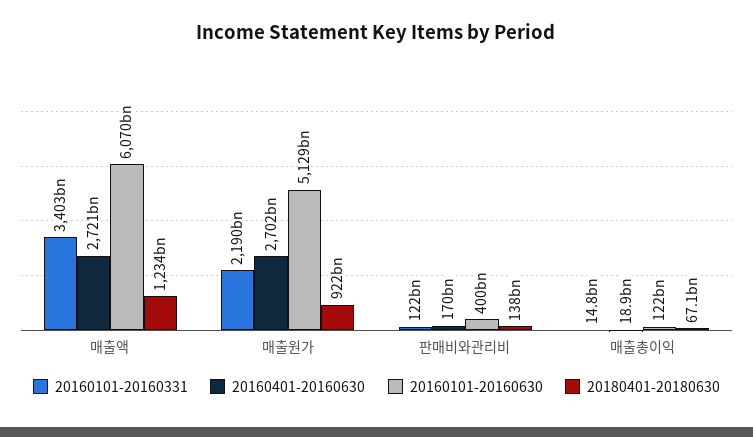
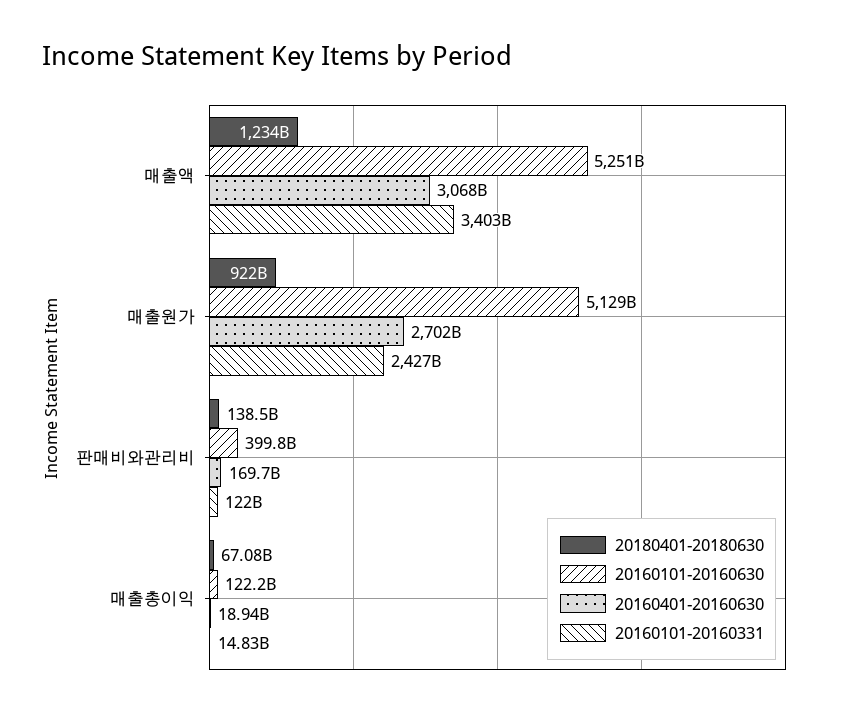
  {
    "20160101-20160331": {
      "매출액": 3403000000000,
-     "매출원가": 2190000000000,
+     "매출원가": 2427000000000,
      "판매비와관리비": 122000000000,
      "매출총이익": 14830000000
    },
    "20160401-20160630": {
-     "매출액": 2721000000000,
+     "매출액": 3068000000000,
      "매출원가": 2702000000000,
      "판매비와관리비": 169700000000,
      "매출총이익": 18940000000
    },
    "20160101-20160630": {
-     "매출액": 6070000000000,
+     "매출액": 5251000000000,
      "매출원가": 5129000000000,
      "판매비와관리비": 399800000000,
      "매출총이익": 122200000000
    },
    "20180401-20180630": {
      "매출액": 1234000000000,
      "매출원가": 922000000000,
      "판매비와관리비": 138500000000,
      "매출총이익": 67080000000
    }
  }

